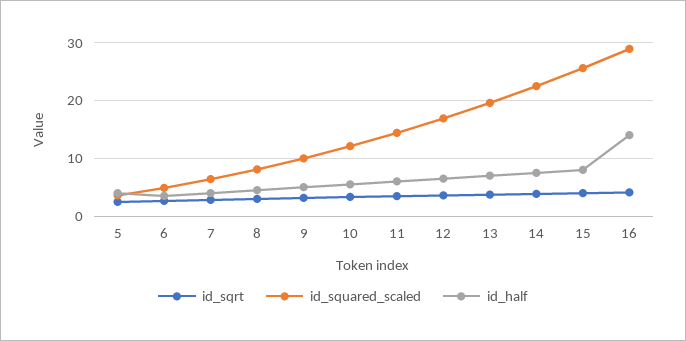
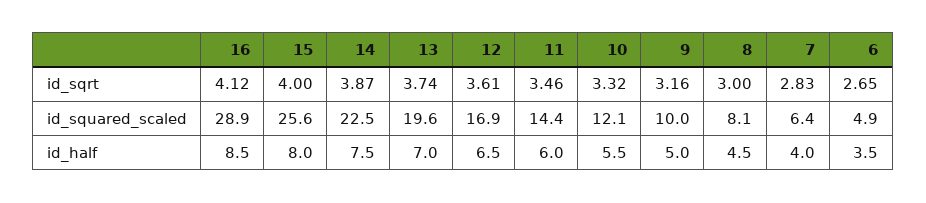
  {
    "id_sqrt": {
-     "5": 2,
      "6": 2.65,
      "7": 2.83,
      "8": 3,
      "9": 3.16,
      "10": 3.32,
      "11": 3.46,
      "12": 3.61,
      "13": 3.74,
      "14": 3.87,
      "15": 4,
      "16": 4.12
    },
    "id_squared_scaled": {
-     "5": 4,
      "6": 4.9,
      "7": 6.4,
      "8": 8.1,
      "9": 10,
      "10": 12.1,
      "11": 14.4,
      "12": 16.9,
      "13": 19.6,
      "14": 22.5,
      "15": 25.6,
      "16": 28.9
    },
    "id_half": {
-     "5": 4,
      "6": 3.5,
      "7": 4,
      "8": 4.5,
      "9": 5,
      "10": 5.5,
      "11": 6,
      "12": 6.5,
      "13": 7,
      "14": 7.5,
      "15": 8,
-     "16": 14
+     "16": 8.5
    }
  }

